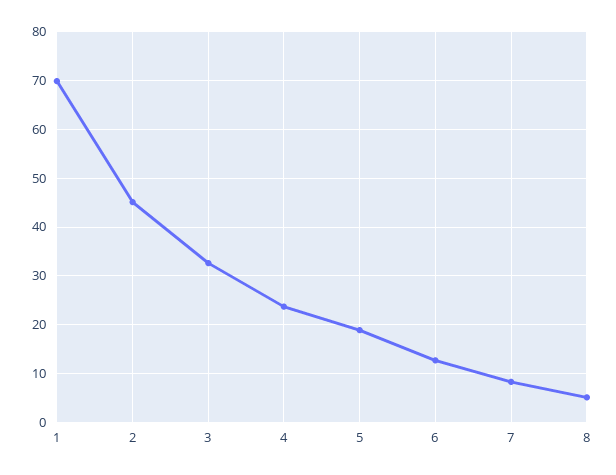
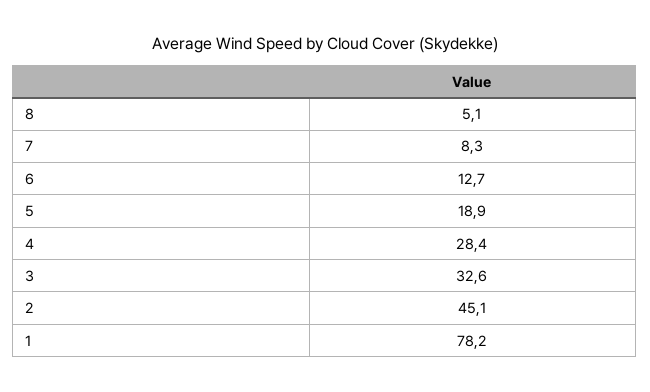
  {
-   "1": 70,
+   "1": 78.2,
    "2": 45.1,
    "3": 32.6,
-   "4": 24,
+   "4": 28.4,
    "5": 18.9,
    "6": 12.7,
    "7": 8.3,
    "8": 5.1
  }

